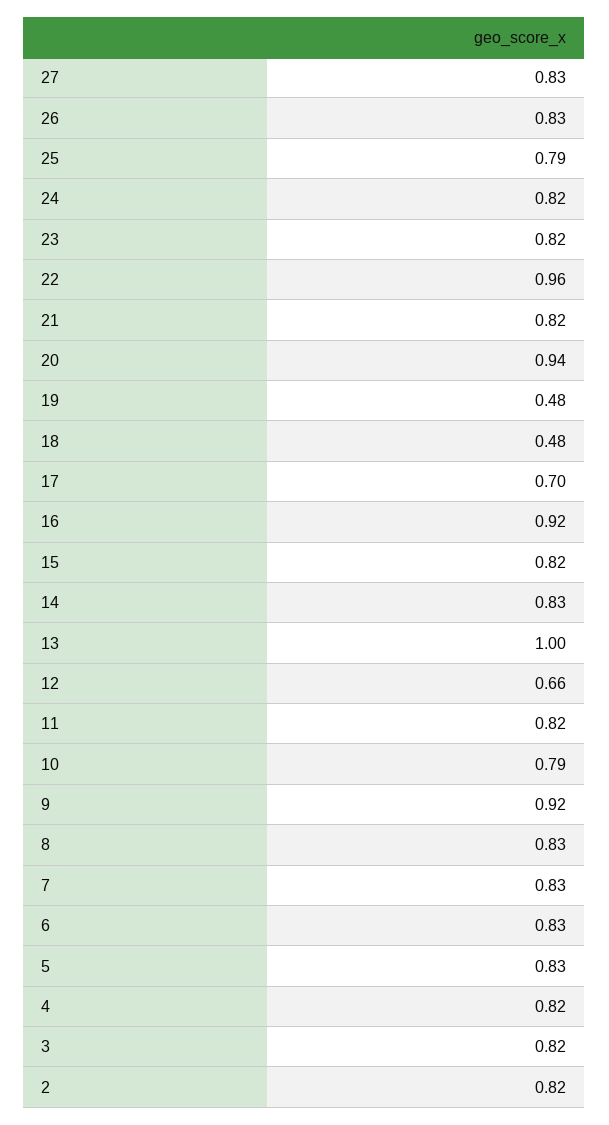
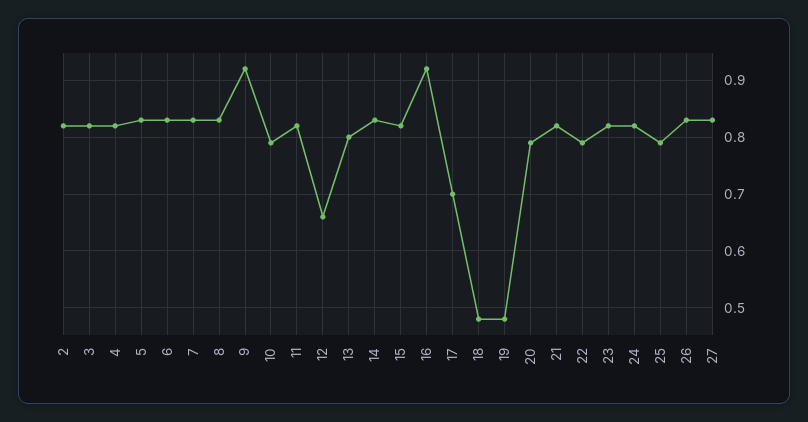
  {
    "27": 0.83,
    "26": 0.83,
    "25": 0.79,
    "24": 0.82,
    "23": 0.82,
-   "22": 0.96,
+   "22": 0.8,
    "21": 0.82,
-   "20": 0.94,
+   "20": 0.8,
    "19": 0.48,
    "18": 0.48,
    "17": 0.7,
    "16": 0.92,
    "15": 0.82,
    "14": 0.83,
-   "13": 1,
+   "13": 0.8,
    "12": 0.66,
    "11": 0.82,
    "10": 0.79,
    "9": 0.92,
    "8": 0.83,
    "7": 0.83,
    "6": 0.83,
    "5": 0.83,
    "4": 0.82,
    "3": 0.82,
    "2": 0.82
  }

